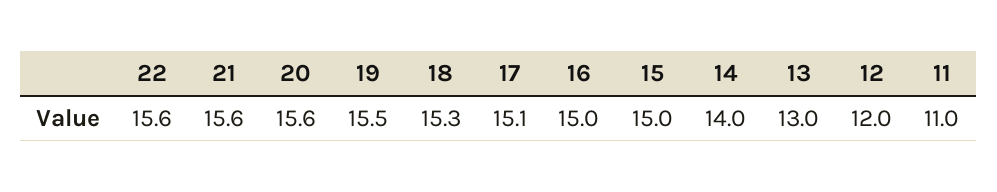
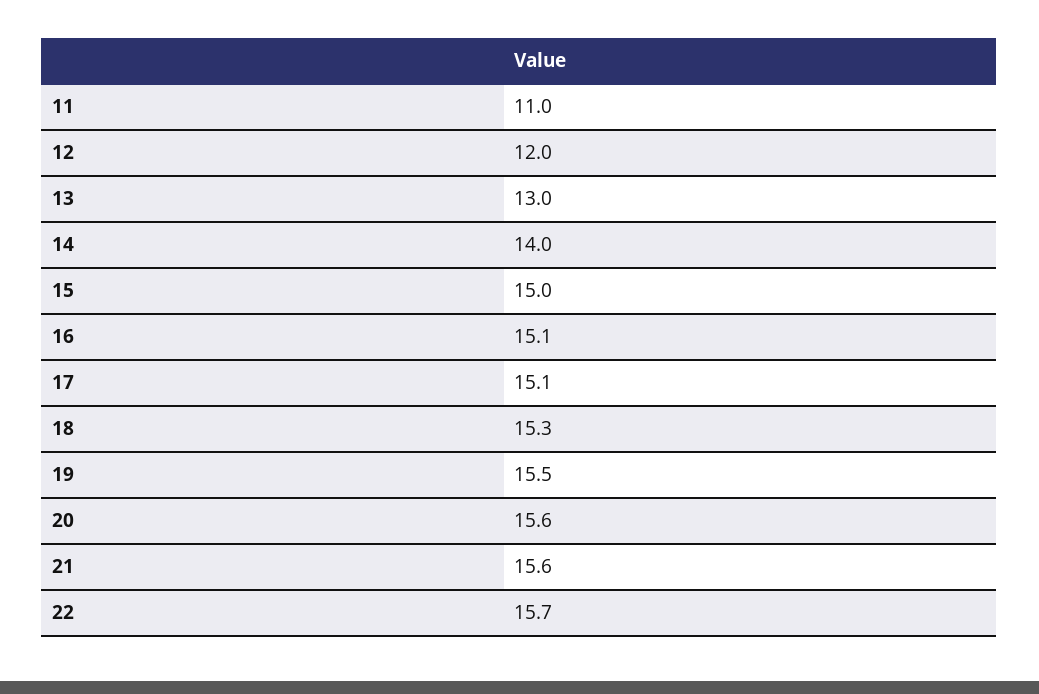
  {
-   "22": 15.6,
+   "22": 15.7,
    "21": 15.6,
    "20": 15.6,
    "19": 15.5,
    "18": 15.3,
    "17": 15.1,
-   "16": 15,
+   "16": 15.1,
    "15": 15,
    "14": 14,
    "13": 13,
    "12": 12,
    "11": 11
  }

